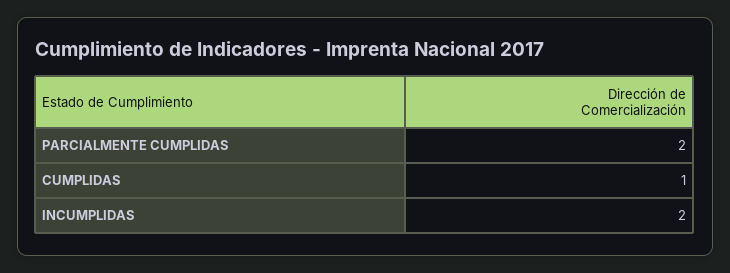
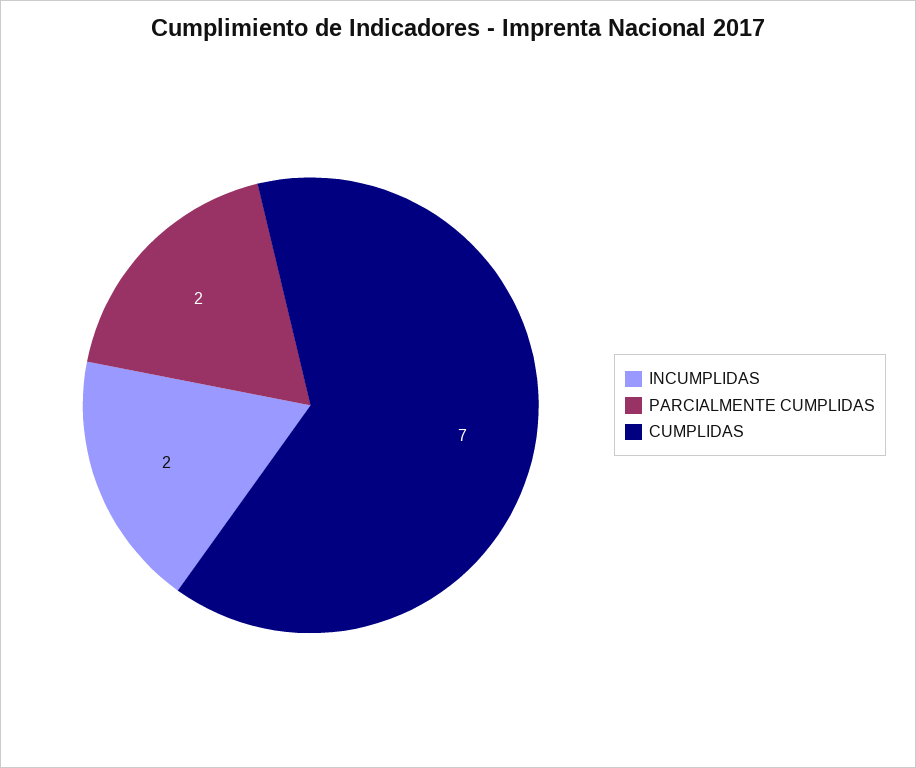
  {
    "PARCIALMENTE CUMPLIDAS": 2,
-   "CUMPLIDAS": 1,
+   "CUMPLIDAS": 7,
    "INCUMPLIDAS": 2
  }

